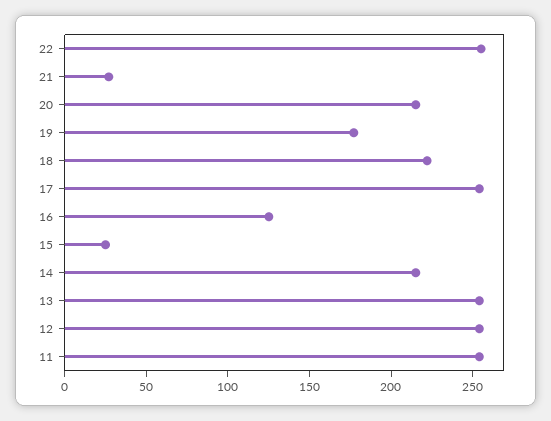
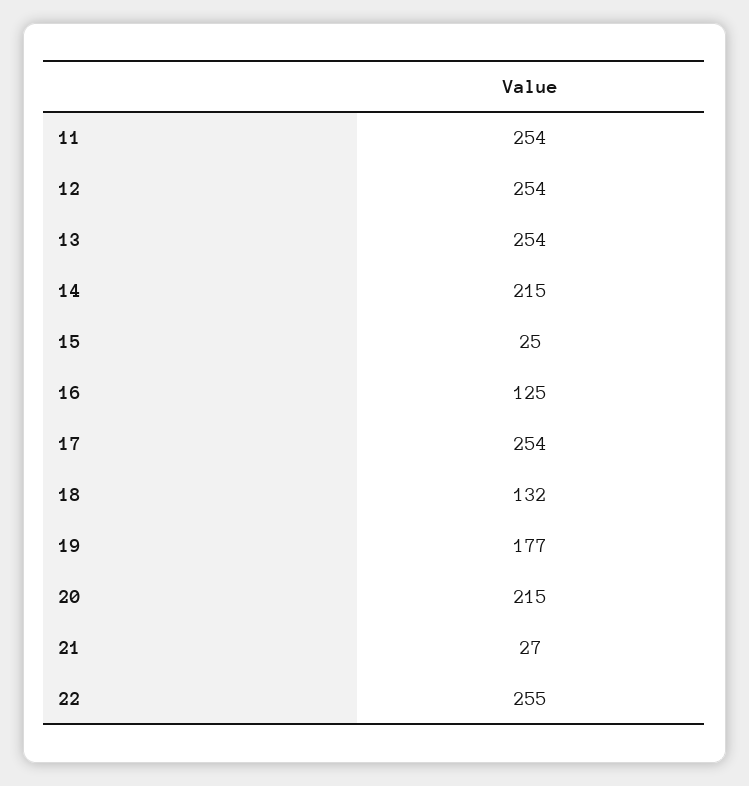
  {
    "22": 255,
    "21": 27,
    "20": 215,
    "19": 177,
-   "18": 220,
+   "18": 132,
    "17": 254,
    "16": 125,
    "15": 25,
    "14": 215,
    "13": 254,
    "12": 254,
    "11": 254
  }

